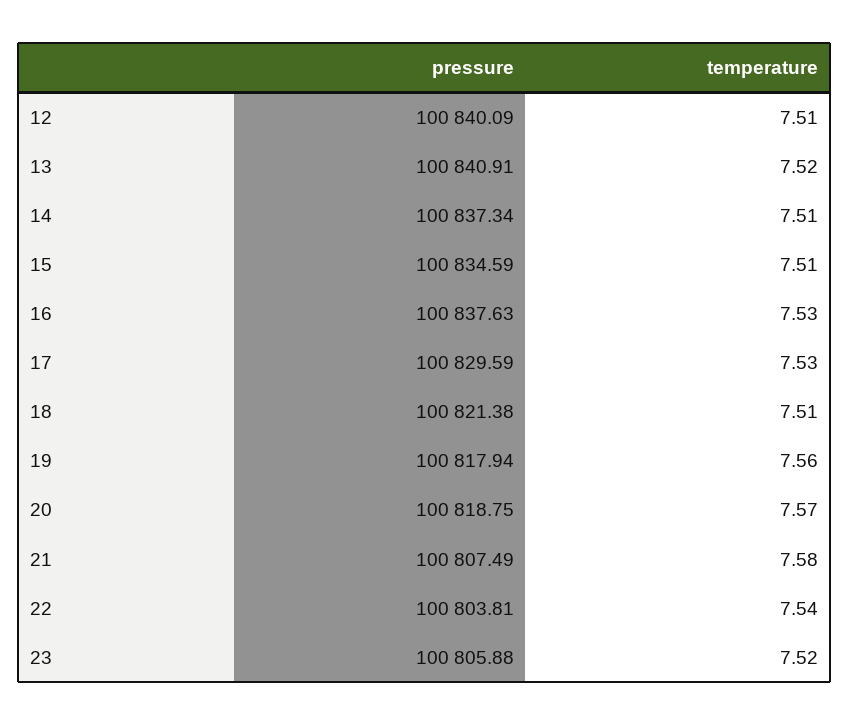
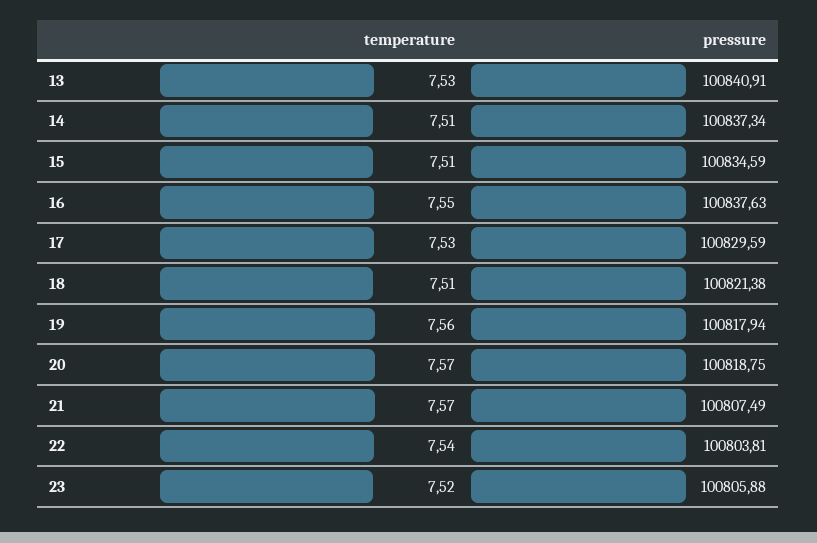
  {
    "pressure": {
-     "12": 100840.09,
      "13": 100840.91,
      "14": 100837.34,
      "15": 100834.59,
      "16": 100837.63,
      "17": 100829.59,
      "18": 100821.38,
      "19": 100817.94,
      "20": 100818.75,
      "21": 100807.49,
      "22": 100803.81,
      "23": 100805.88
    },
    "temperature": {
-     "12": 7.51,
-     "13": 7.52,
+     "13": 7.53,
      "14": 7.51,
      "15": 7.51,
-     "16": 7.53,
+     "16": 7.55,
      "17": 7.53,
      "18": 7.51,
      "19": 7.56,
      "20": 7.57,
-     "21": 7.58,
+     "21": 7.57,
      "22": 7.54,
      "23": 7.52
    }
  }

